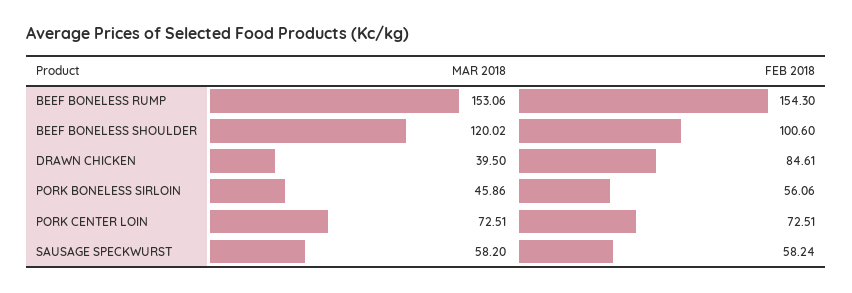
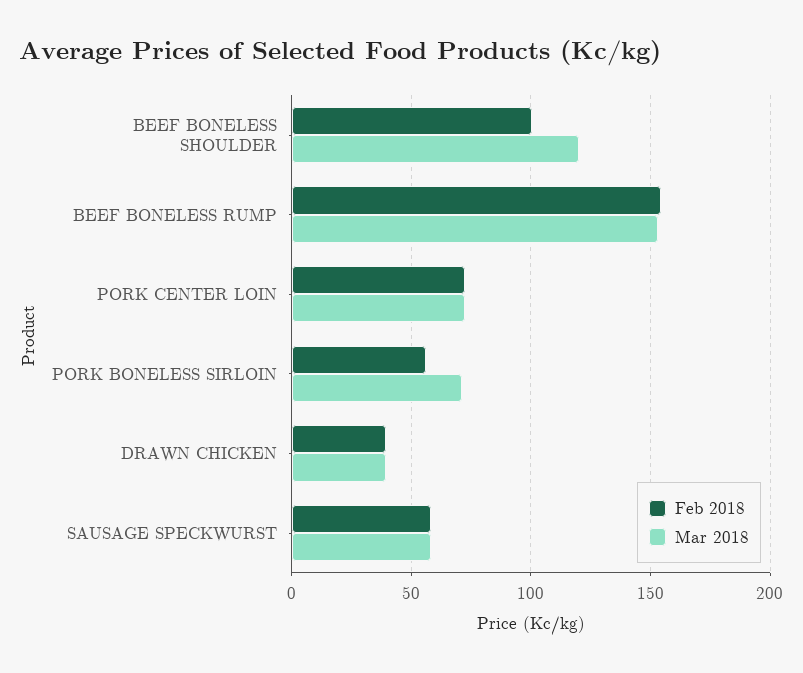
  {
    "MAR 2018": {
      "BEEF BONELESS RUMP": 153.06,
      "BEEF BONELESS SHOULDER": 120.02,
      "DRAWN CHICKEN": 39.5,
-     "PORK BONELESS SIRLOIN": 45.86,
+     "PORK BONELESS SIRLOIN": 70,
      "PORK CENTER LOIN": 72.51,
      "SAUSAGE SPECKWURST": 58.2
    },
    "FEB 2018": {
      "BEEF BONELESS RUMP": 154.3,
      "BEEF BONELESS SHOULDER": 100.6,
-     "DRAWN CHICKEN": 84.61,
+     "DRAWN CHICKEN": 40,
      "PORK BONELESS SIRLOIN": 56.06,
      "PORK CENTER LOIN": 72.51,
      "SAUSAGE SPECKWURST": 58.24
    }
  }

